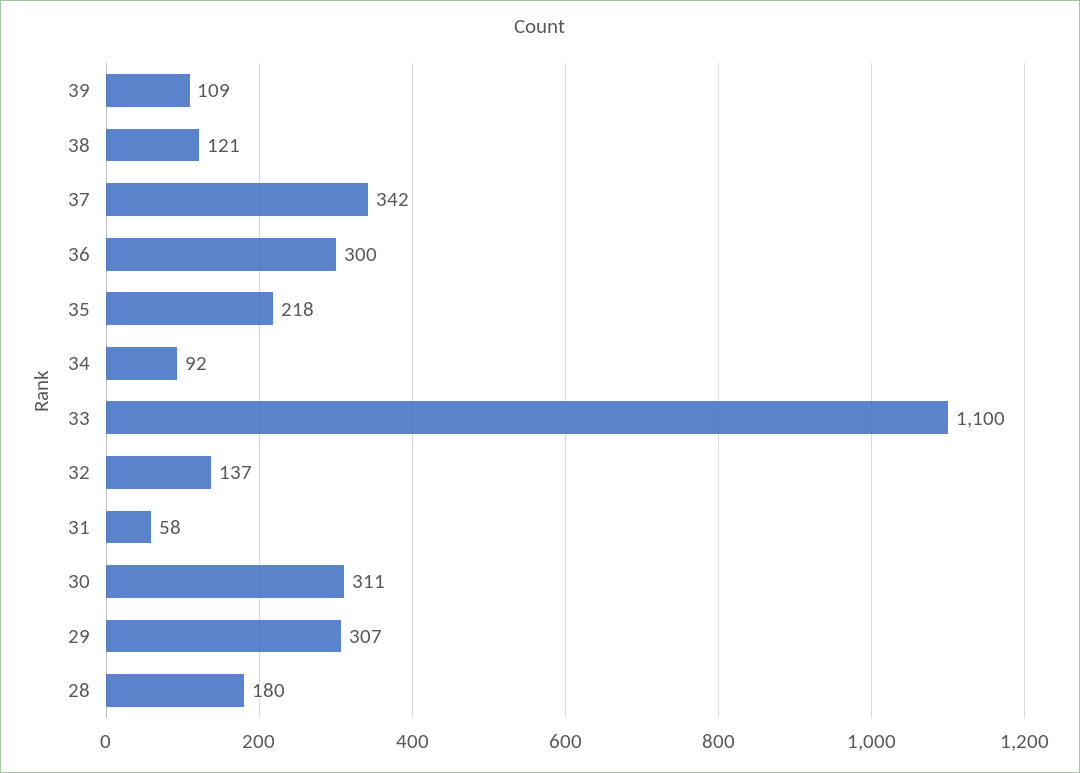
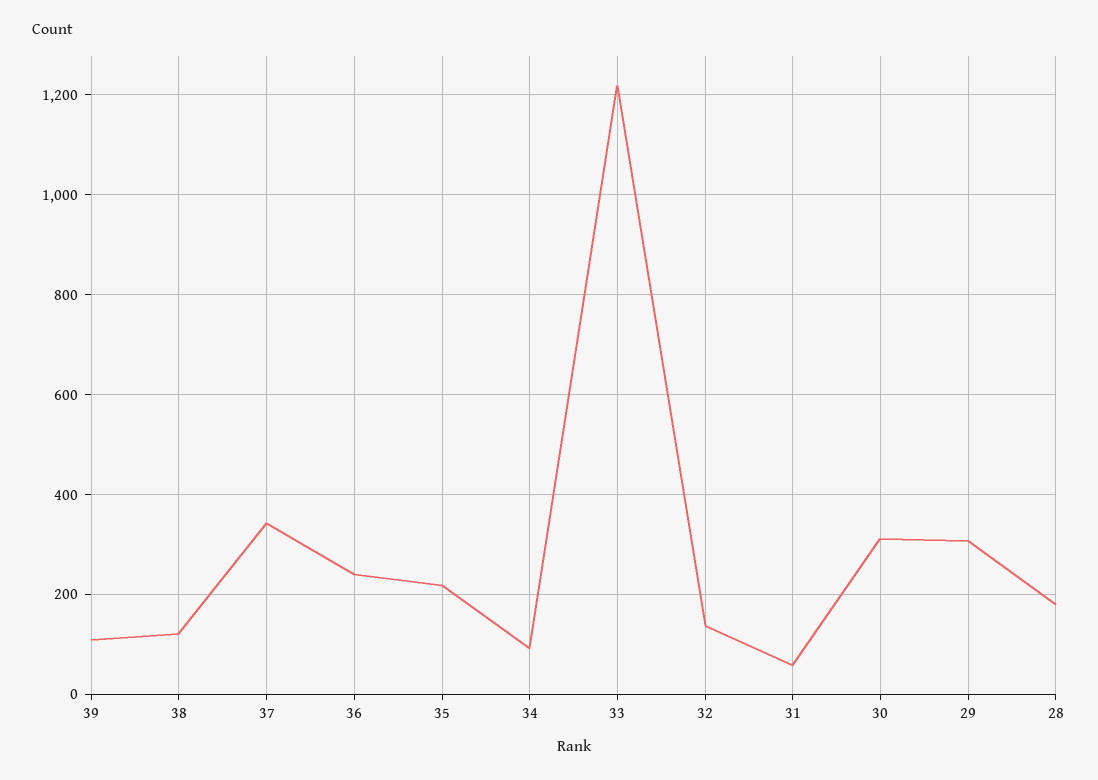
  {
    "39": 109,
    "38": 121,
    "37": 342,
-   "36": 300,
+   "36": 240,
    "35": 218,
    "34": 92,
-   "33": 1100,
+   "33": 1220,
    "32": 137,
    "31": 58,
    "30": 311,
    "29": 307,
    "28": 180
  }

